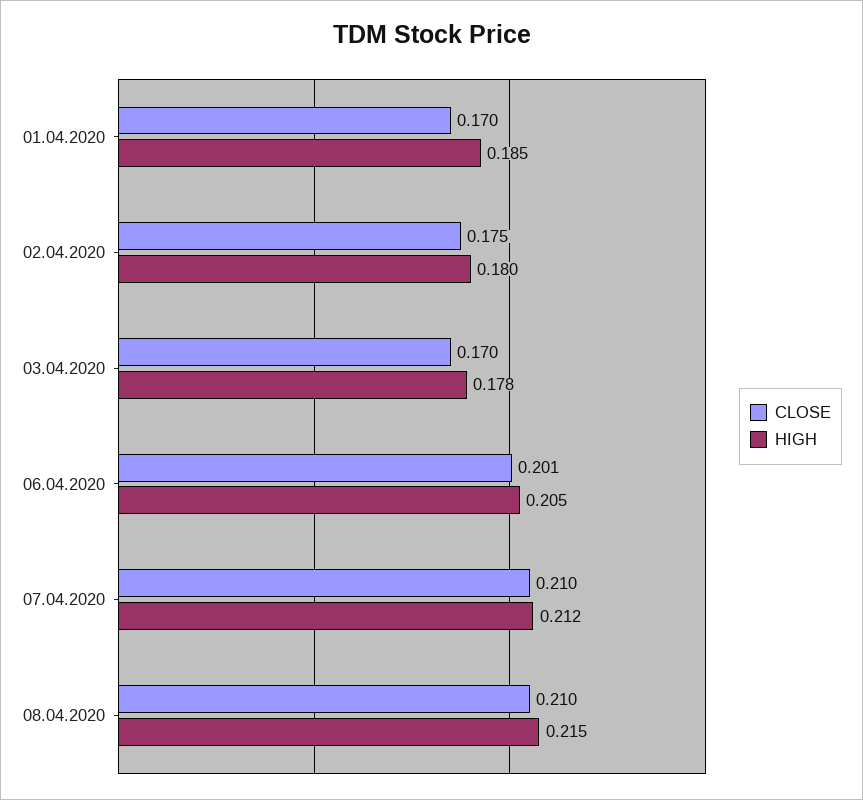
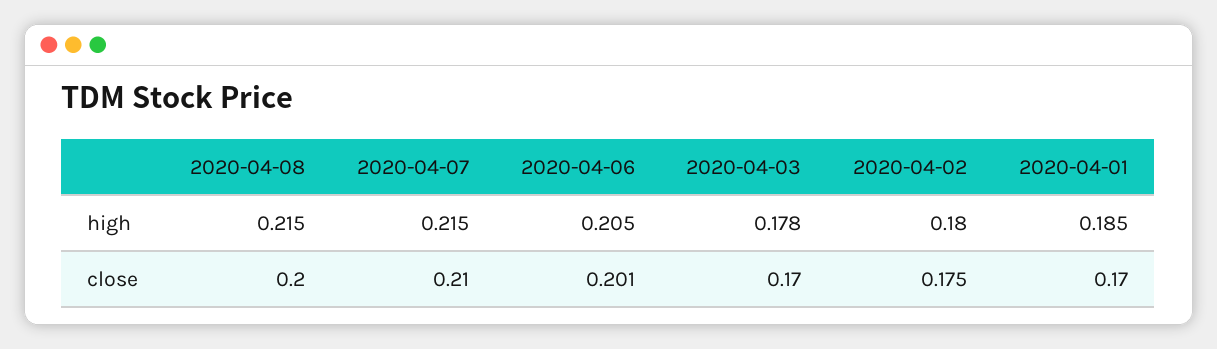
  {
    "CLOSE": {
      "01.04.2020": 0.17,
      "02.04.2020": 0.175,
      "03.04.2020": 0.17,
      "06.04.2020": 0.201,
      "07.04.2020": 0.21,
-     "08.04.2020": 0.21
+     "08.04.2020": 0.2
    },
    "HIGH": {
      "01.04.2020": 0.185,
      "02.04.2020": 0.18,
      "03.04.2020": 0.178,
      "06.04.2020": 0.205,
-     "07.04.2020": 0.212,
+     "07.04.2020": 0.215,
      "08.04.2020": 0.215
    }
  }

